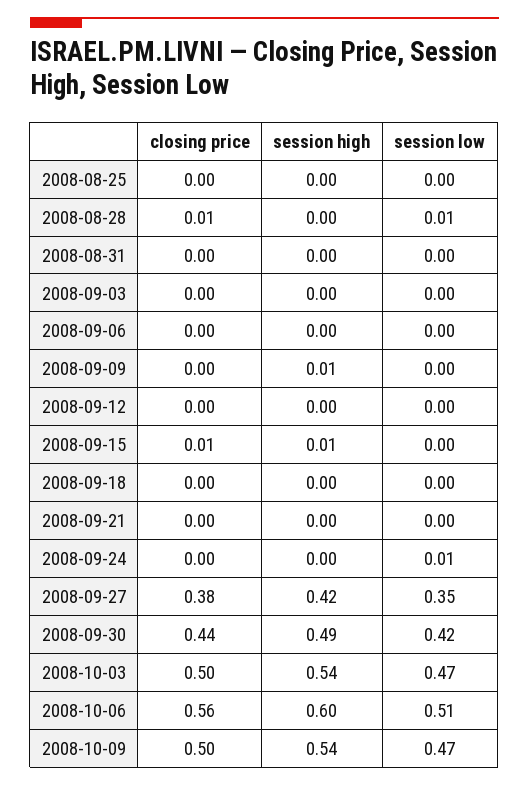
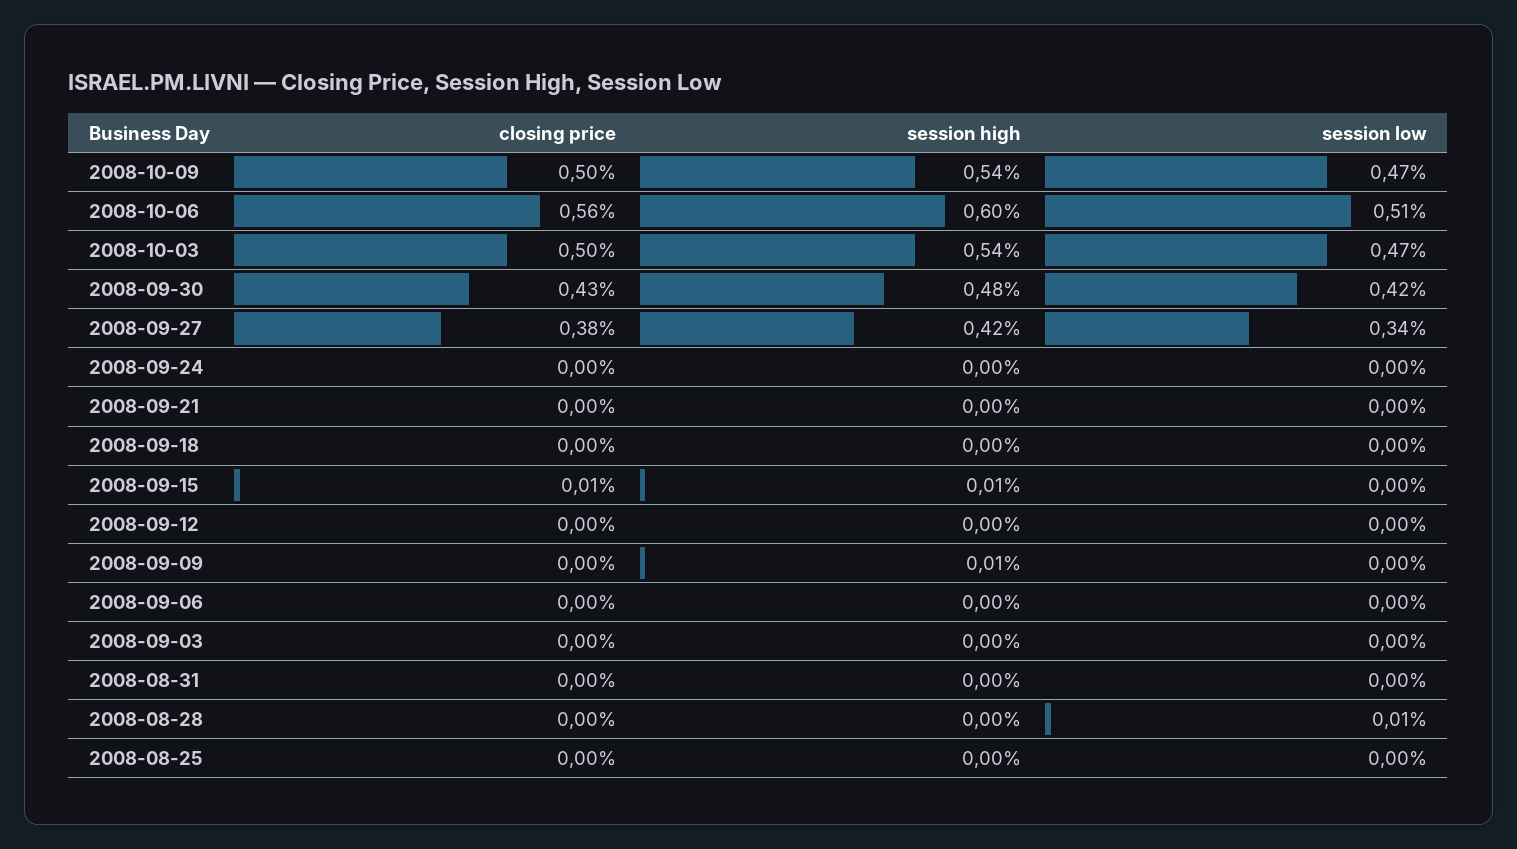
  {
    "closing price": {
      "2008-08-25": 0,
-     "2008-08-28": 0.01,
+     "2008-08-28": 0,
      "2008-08-31": 0,
      "2008-09-03": 0,
      "2008-09-06": 0,
      "2008-09-09": 0,
      "2008-09-12": 0,
      "2008-09-15": 0.01,
      "2008-09-18": 0,
      "2008-09-21": 0,
      "2008-09-24": 0,
      "2008-09-27": 0.38,
-     "2008-09-30": 0.44,
+     "2008-09-30": 0.43,
      "2008-10-03": 0.5,
      "2008-10-06": 0.56,
      "2008-10-09": 0.5
    },
    "session high": {
      "2008-08-25": 0,
      "2008-08-28": 0,
      "2008-08-31": 0,
      "2008-09-03": 0,
      "2008-09-06": 0,
      "2008-09-09": 0.01,
      "2008-09-12": 0,
      "2008-09-15": 0.01,
      "2008-09-18": 0,
      "2008-09-21": 0,
      "2008-09-24": 0,
      "2008-09-27": 0.42,
-     "2008-09-30": 0.49,
+     "2008-09-30": 0.48,
      "2008-10-03": 0.54,
      "2008-10-06": 0.6,
      "2008-10-09": 0.54
    },
    "session low": {
      "2008-08-25": 0,
      "2008-08-28": 0.01,
      "2008-08-31": 0,
      "2008-09-03": 0,
      "2008-09-06": 0,
      "2008-09-09": 0,
      "2008-09-12": 0,
      "2008-09-15": 0,
      "2008-09-18": 0,
      "2008-09-21": 0,
-     "2008-09-24": 0.01,
+     "2008-09-24": 0,
-     "2008-09-27": 0.35,
+     "2008-09-27": 0.34,
      "2008-09-30": 0.42,
      "2008-10-03": 0.47,
      "2008-10-06": 0.51,
      "2008-10-09": 0.47
    }
  }

